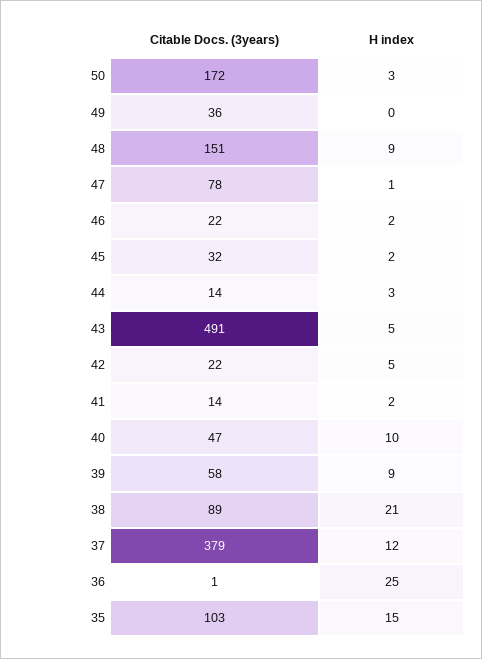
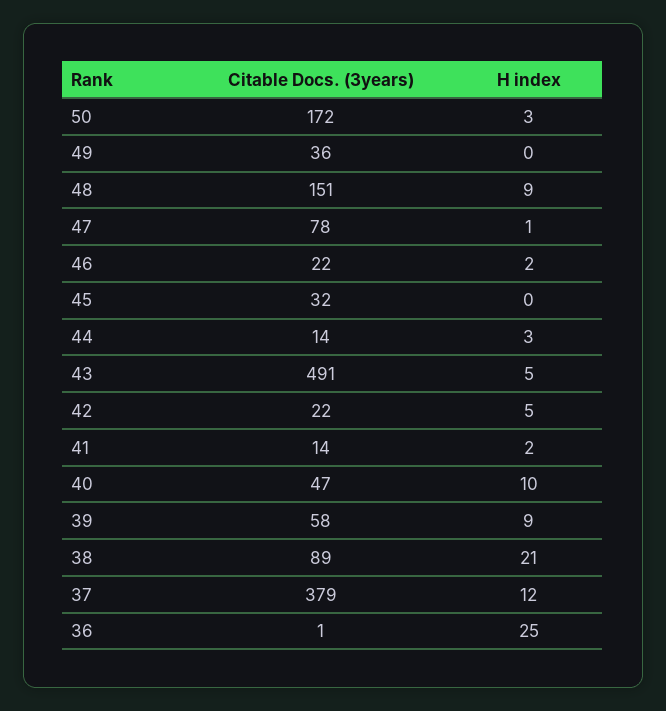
  {
    "Citable Docs. (3years)": {
      "50": 172,
      "49": 36,
      "48": 151,
      "47": 78,
      "46": 22,
      "45": 32,
      "44": 14,
      "43": 491,
      "42": 22,
      "41": 14,
      "40": 47,
      "39": 58,
      "38": 89,
      "37": 379,
-     "36": 1,
+     "36": 1
-     "35": 103
    },
    "H index": {
      "50": 3,
      "49": 0,
      "48": 9,
      "47": 1,
      "46": 2,
-     "45": 2,
+     "45": 0,
      "44": 3,
      "43": 5,
      "42": 5,
      "41": 2,
      "40": 10,
      "39": 9,
      "38": 21,
      "37": 12,
-     "36": 25,
+     "36": 25
-     "35": 15
    }
  }

